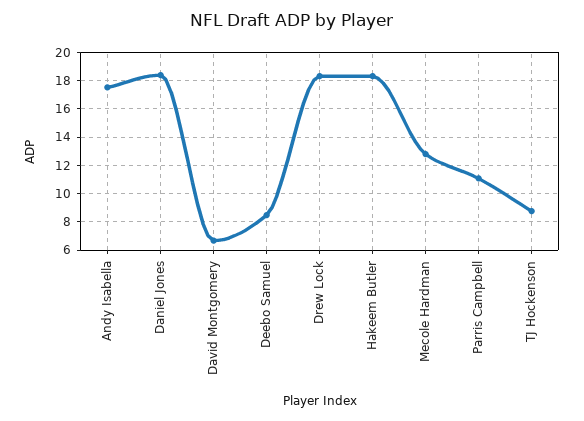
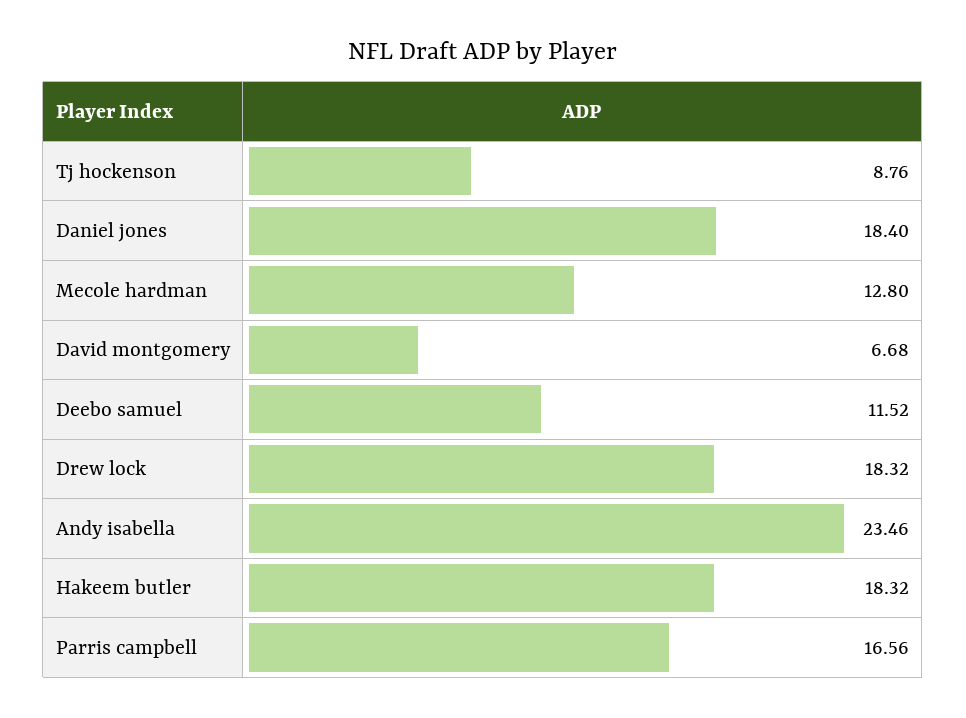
  {
-   "Andy Isabella": 17.5,
+   "Andy Isabella": 23.46,
    "Daniel Jones": 18.4,
    "David Montgomery": 6.68,
-   "Deebo Samuel": 8.5,
+   "Deebo Samuel": 11.52,
    "Drew Lock": 18.32,
    "Hakeem Butler": 18.32,
    "Mecole Hardman": 12.8,
-   "Parris Campbell": 11,
+   "Parris Campbell": 16.56,
    "TJ Hockenson": 8.76
  }

